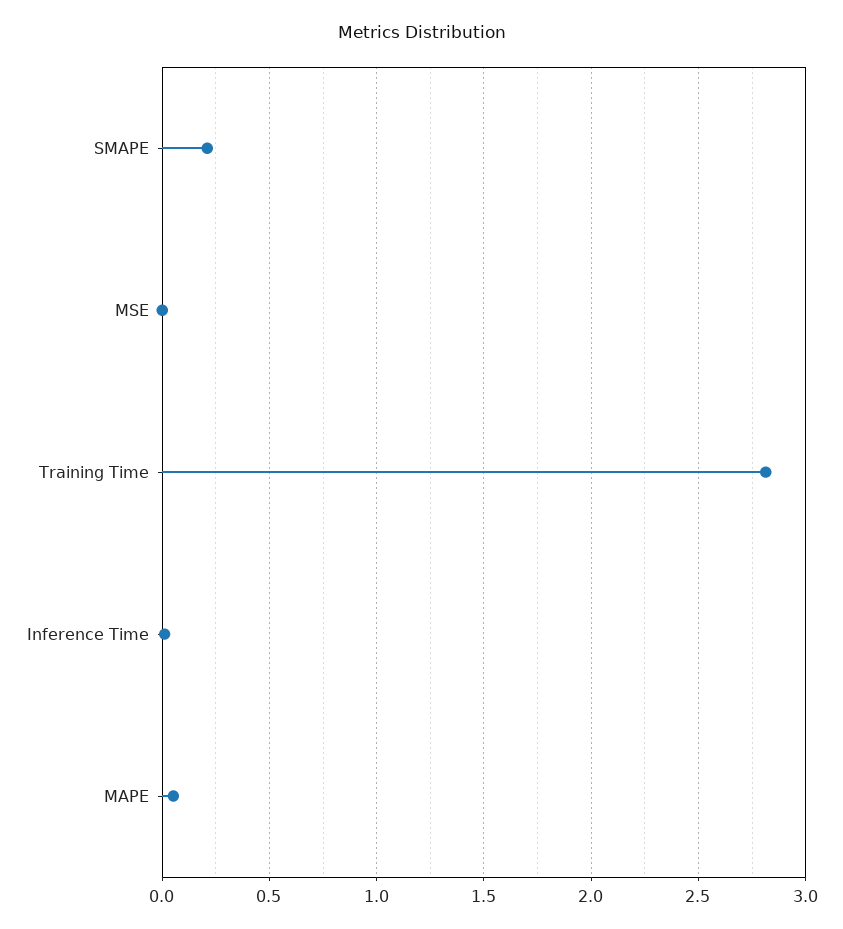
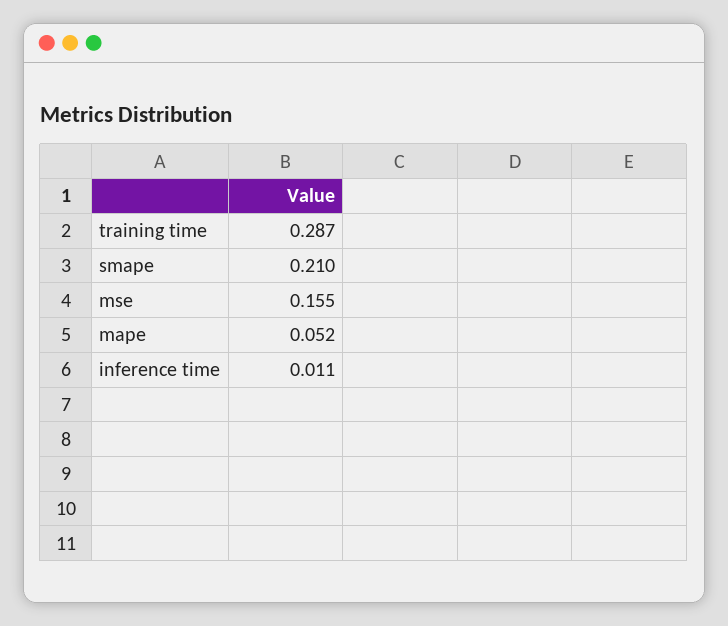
  {
    "SMAPE": 0.21,
-   "MSE": 0,
+   "MSE": 0.155,
-   "Training Time": 2.8,
+   "Training Time": 0.287,
    "Inference Time": 0.011,
    "MAPE": 0.052
  }

